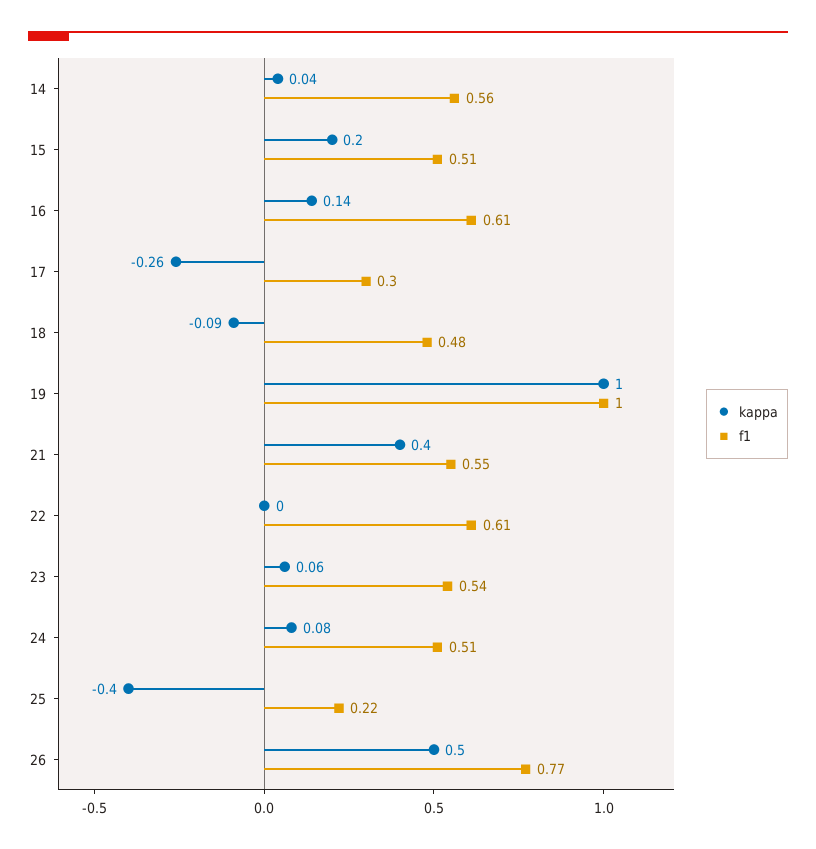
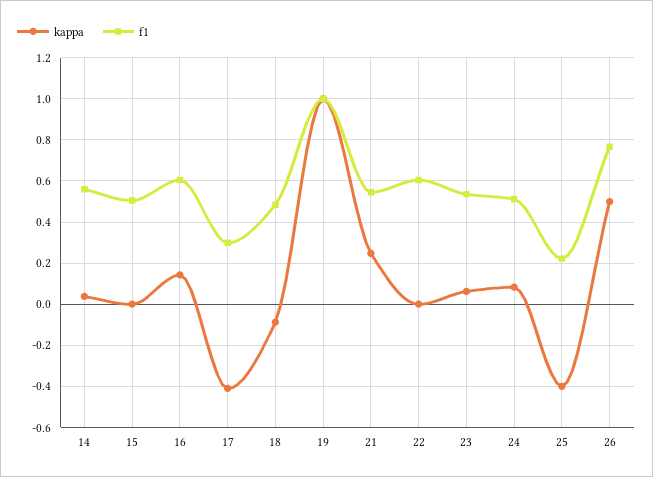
  {
    "kappa": {
      "14": 0.04,
-     "15": 0.2,
+     "15": 0,
      "16": 0.14,
-     "17": -0.26,
+     "17": -0.4,
      "18": -0.09,
      "19": 1,
-     "21": 0.4,
+     "21": 0.25,
      "22": 0,
      "23": 0.06,
      "24": 0.08,
      "25": -0.4,
      "26": 0.5
    },
    "f1": {
      "14": 0.56,
      "15": 0.51,
      "16": 0.61,
      "17": 0.3,
      "18": 0.48,
      "19": 1,
      "21": 0.55,
      "22": 0.61,
      "23": 0.54,
      "24": 0.51,
      "25": 0.22,
      "26": 0.77
    }
  }

